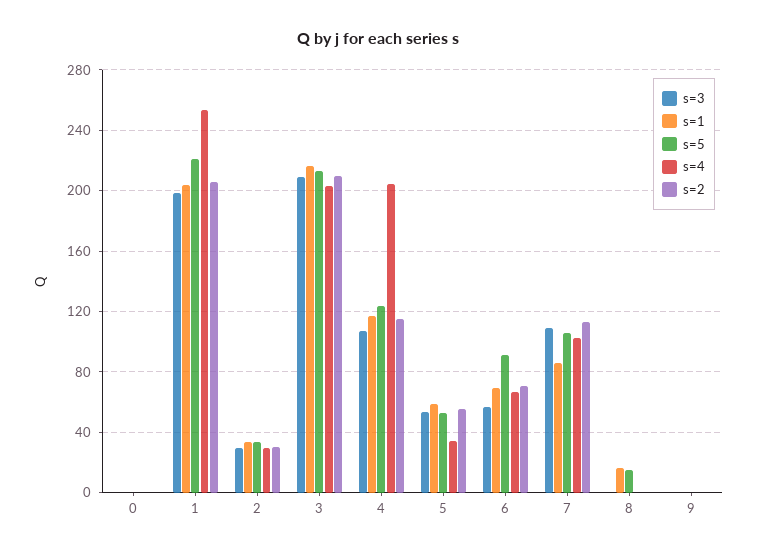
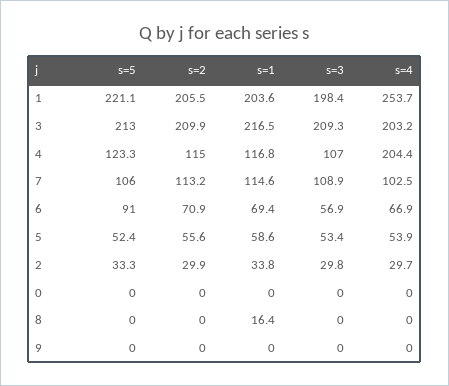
  {
    "s=3": {
      "0": 0,
      "1": 198.4,
      "2": 29.8,
      "3": 209.3,
      "4": 107,
      "5": 53.4,
      "6": 56.9,
      "7": 108.9,
      "8": 0,
      "9": 0
    },
    "s=1": {
      "0": 0,
      "1": 203.6,
      "2": 33.8,
      "3": 216.5,
      "4": 116.8,
      "5": 58.6,
      "6": 69.4,
-     "7": 85,
+     "7": 114.6,
      "8": 16.4,
      "9": 0
    },
    "s=5": {
      "0": 0,
      "1": 221.1,
      "2": 33.3,
      "3": 213,
      "4": 123.3,
      "5": 52.4,
      "6": 91,
      "7": 106,
-     "8": 15,
+     "8": 0,
      "9": 0
    },
    "s=4": {
      "0": 0,
      "1": 253.7,
      "2": 29.7,
      "3": 203.2,
      "4": 204.4,
-     "5": 35,
+     "5": 53.9,
      "6": 66.9,
      "7": 102.5,
      "8": 0,
      "9": 0
    },
    "s=2": {
      "0": 0,
      "1": 205.5,
      "2": 29.9,
      "3": 209.9,
      "4": 115,
      "5": 55.6,
      "6": 70.9,
      "7": 113.2,
      "8": 0,
      "9": 0
    }
  }

